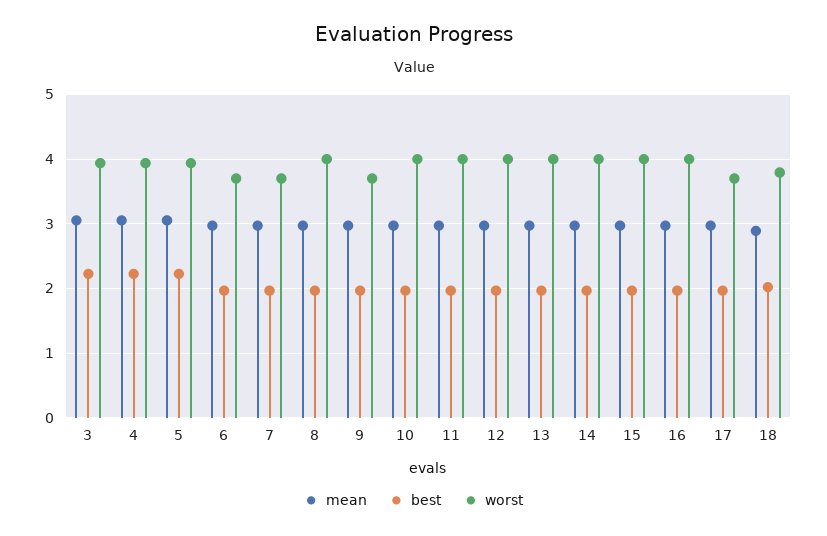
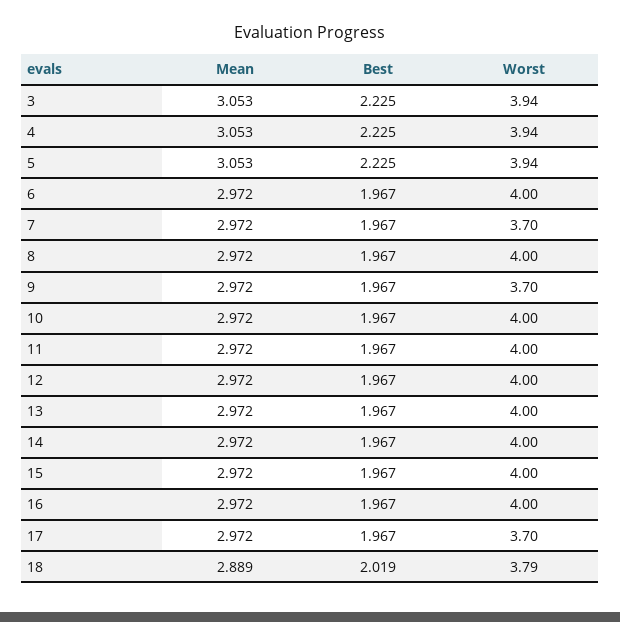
  {
    "mean": {
      "3": 3.053,
      "4": 3.053,
      "5": 3.053,
      "6": 2.972,
      "7": 2.972,
      "8": 2.972,
      "9": 2.972,
      "10": 2.972,
      "11": 2.972,
      "12": 2.972,
      "13": 2.972,
      "14": 2.972,
      "15": 2.972,
      "16": 2.972,
      "17": 2.972,
      "18": 2.889
    },
    "best": {
      "3": 2.225,
      "4": 2.225,
      "5": 2.225,
      "6": 1.967,
      "7": 1.967,
      "8": 1.967,
      "9": 1.967,
      "10": 1.967,
      "11": 1.967,
      "12": 1.967,
      "13": 1.967,
      "14": 1.967,
      "15": 1.967,
      "16": 1.967,
      "17": 1.967,
      "18": 2.019
    },
    "worst": {
      "3": 3.94,
      "4": 3.94,
      "5": 3.94,
-     "6": 3.7,
+     "6": 4,
      "7": 3.7,
      "8": 4,
      "9": 3.7,
      "10": 4,
      "11": 4,
      "12": 4,
      "13": 4,
      "14": 4,
      "15": 4,
      "16": 4,
      "17": 3.7,
      "18": 3.79
    }
  }

